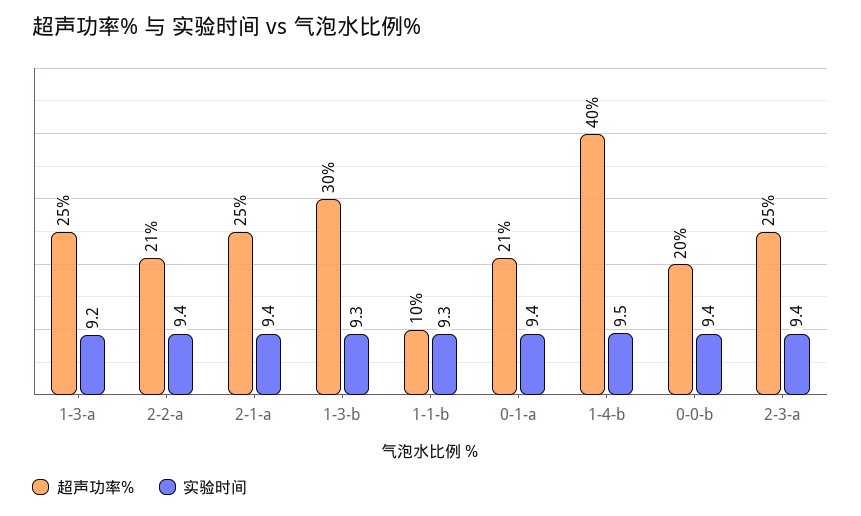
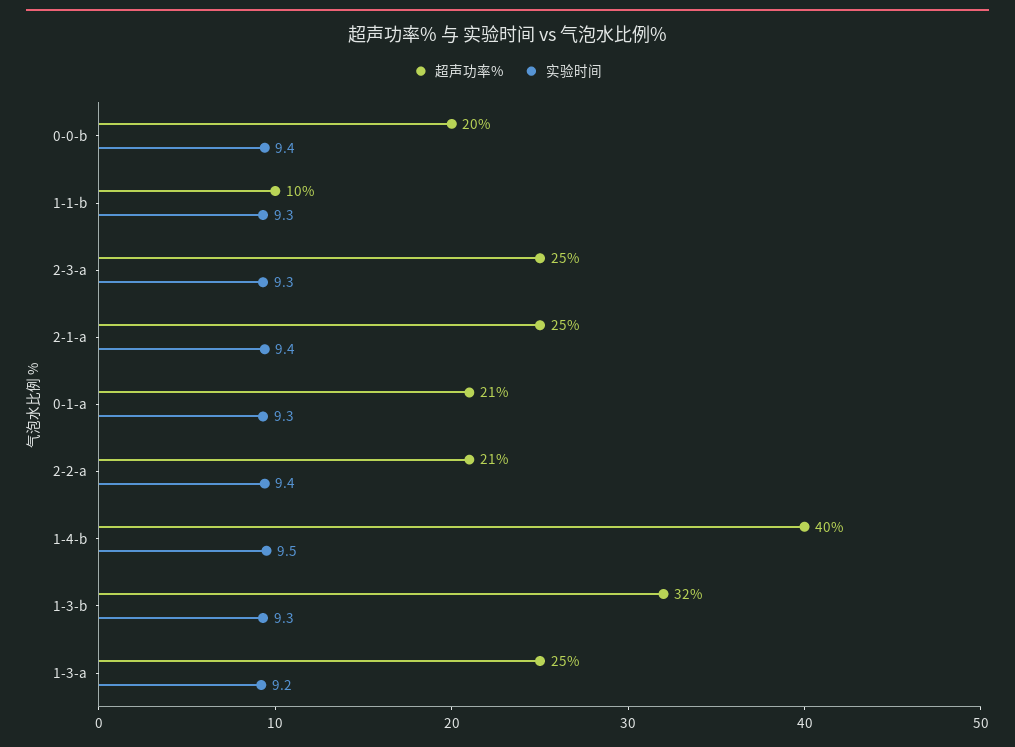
  {
    "超声功率%": {
      "1-3-a": 25,
      "2-2-a": 21,
      "2-1-a": 25,
-     "1-3-b": 30,
+     "1-3-b": 32,
      "1-1-b": 10,
      "0-1-a": 21,
      "1-4-b": 40,
      "0-0-b": 20,
      "2-3-a": 25
    },
    "实验时间": {
      "1-3-a": 9.2,
      "2-2-a": 9.4,
      "2-1-a": 9.4,
      "1-3-b": 9.3,
      "1-1-b": 9.3,
-     "0-1-a": 9.4,
+     "0-1-a": 9.3,
      "1-4-b": 9.5,
      "0-0-b": 9.4,
-     "2-3-a": 9.4
+     "2-3-a": 9.3
    }
  }

